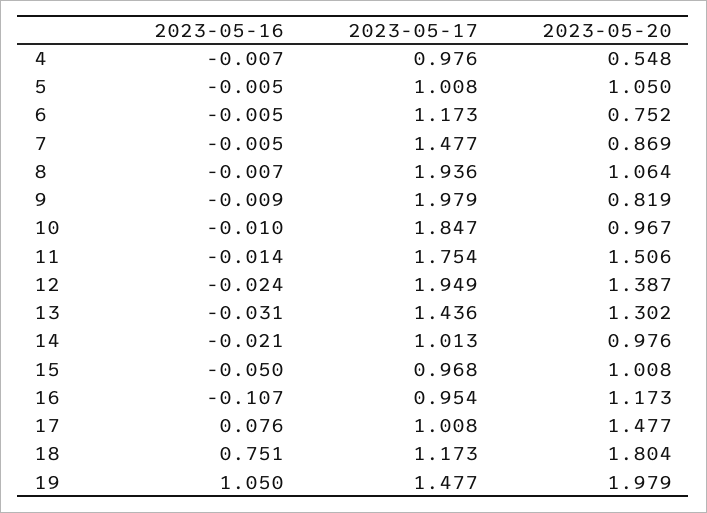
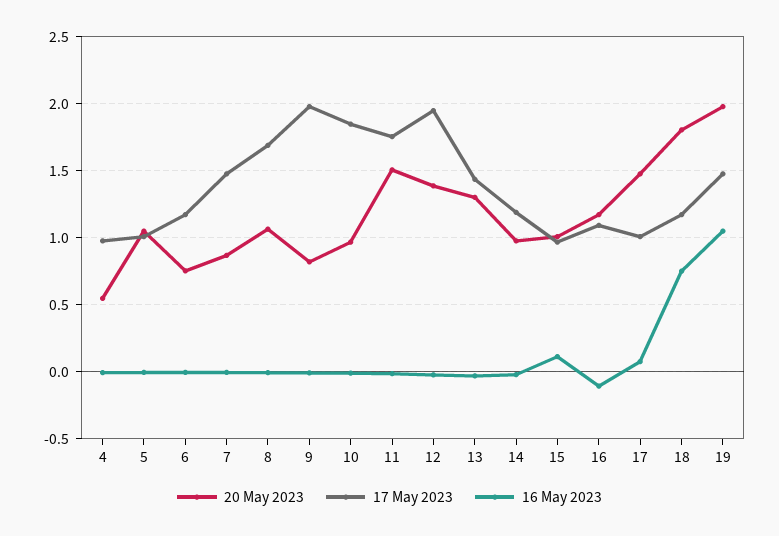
  {
    "2023-05-16": {
      "4": -0.007,
      "5": -0.005,
      "6": -0.005,
      "7": -0.005,
      "8": -0.007,
      "9": -0.009,
      "10": -0.01,
      "11": -0.014,
      "12": -0.024,
      "13": -0.031,
      "14": -0.021,
-     "15": -0.05,
+     "15": 0.1,
      "16": -0.107,
      "17": 0.076,
      "18": 0.751,
      "19": 1.05
    },
    "2023-05-17": {
      "4": 0.976,
      "5": 1.008,
      "6": 1.173,
      "7": 1.477,
-     "8": 1.936,
+     "8": 1.7,
      "9": 1.979,
      "10": 1.847,
      "11": 1.754,
      "12": 1.949,
      "13": 1.436,
-     "14": 1.013,
+     "14": 1.2,
      "15": 0.968,
-     "16": 0.954,
+     "16": 1.1,
      "17": 1.008,
      "18": 1.173,
      "19": 1.477
    },
    "2023-05-20": {
      "4": 0.548,
      "5": 1.05,
      "6": 0.752,
      "7": 0.869,
      "8": 1.064,
      "9": 0.819,
      "10": 0.967,
      "11": 1.506,
      "12": 1.387,
      "13": 1.302,
      "14": 0.976,
      "15": 1.008,
      "16": 1.173,
      "17": 1.477,
      "18": 1.804,
      "19": 1.979
    }
  }

